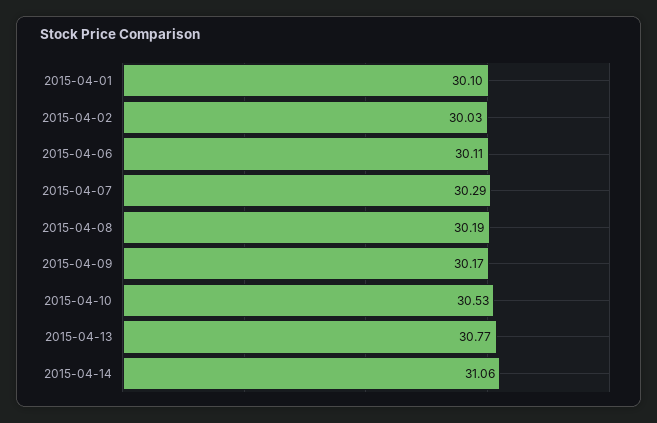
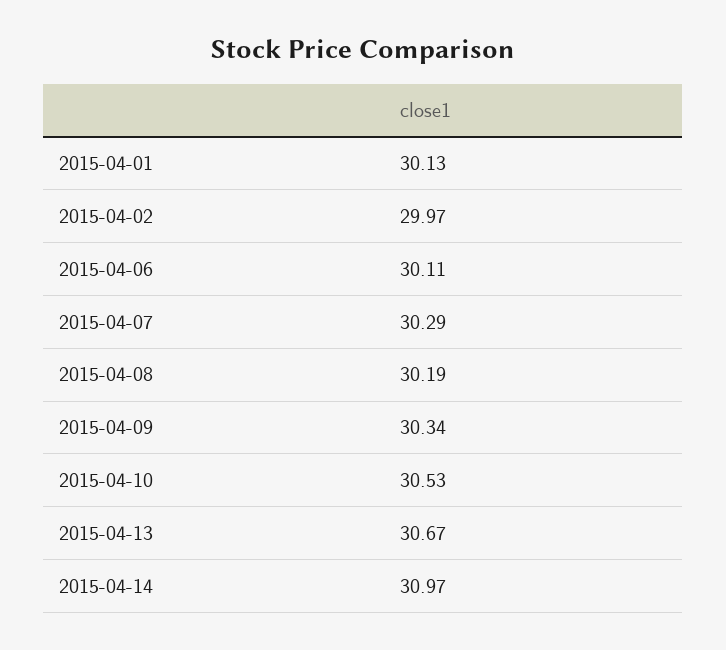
  {
-   "2015-04-01": 30.1,
+   "2015-04-01": 30.13,
-   "2015-04-02": 30.03,
+   "2015-04-02": 29.97,
    "2015-04-06": 30.11,
    "2015-04-07": 30.29,
    "2015-04-08": 30.19,
-   "2015-04-09": 30.17,
+   "2015-04-09": 30.34,
    "2015-04-10": 30.53,
-   "2015-04-13": 30.77,
+   "2015-04-13": 30.67,
-   "2015-04-14": 31.06
+   "2015-04-14": 30.97
  }

